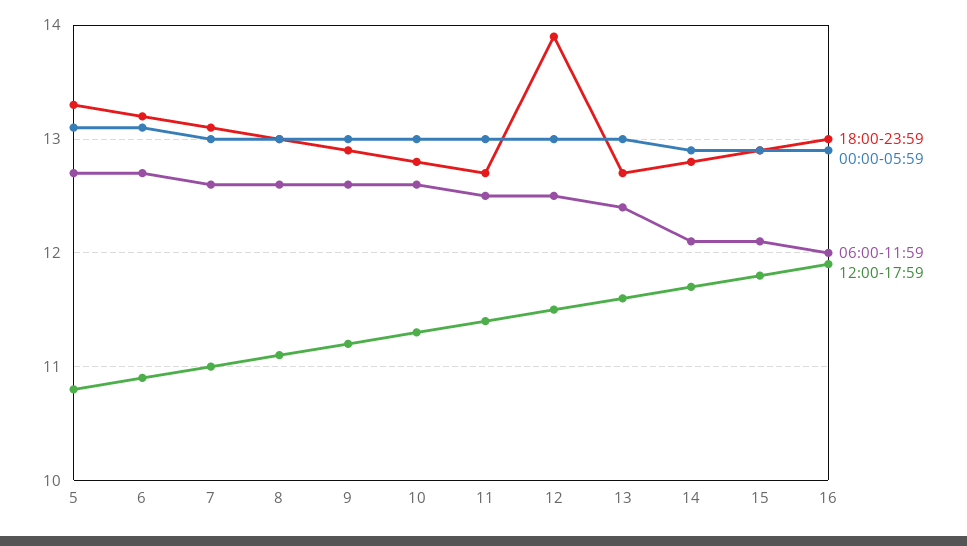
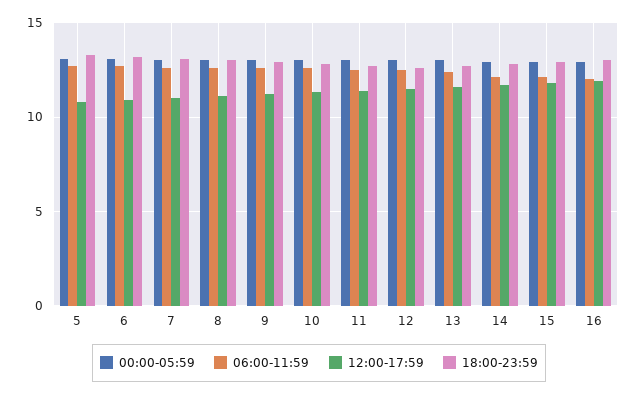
  {
    "18:00-23:59": {
      "5": 13.3,
      "6": 13.2,
      "7": 13.1,
      "8": 13,
      "9": 12.9,
      "10": 12.8,
      "11": 12.7,
-     "12": 13.9,
+     "12": 12.5,
      "13": 12.7,
      "14": 12.8,
      "15": 12.9,
      "16": 13
    },
    "00:00-05:59": {
      "5": 13.1,
      "6": 13.1,
      "7": 13,
      "8": 13,
      "9": 13,
      "10": 13,
      "11": 13,
      "12": 13,
      "13": 13,
      "14": 12.9,
      "15": 12.9,
      "16": 12.9
    },
    "06:00-11:59": {
      "5": 12.7,
      "6": 12.7,
      "7": 12.6,
      "8": 12.6,
      "9": 12.6,
      "10": 12.6,
      "11": 12.5,
      "12": 12.5,
      "13": 12.4,
      "14": 12.1,
      "15": 12.1,
      "16": 12
    },
    "12:00-17:59": {
      "5": 10.8,
      "6": 10.9,
      "7": 11,
      "8": 11.1,
      "9": 11.2,
      "10": 11.3,
      "11": 11.4,
      "12": 11.5,
      "13": 11.6,
      "14": 11.7,
      "15": 11.8,
      "16": 11.9
    }
  }

